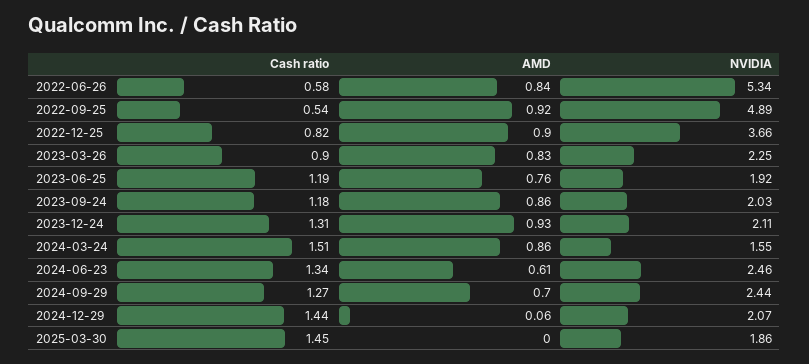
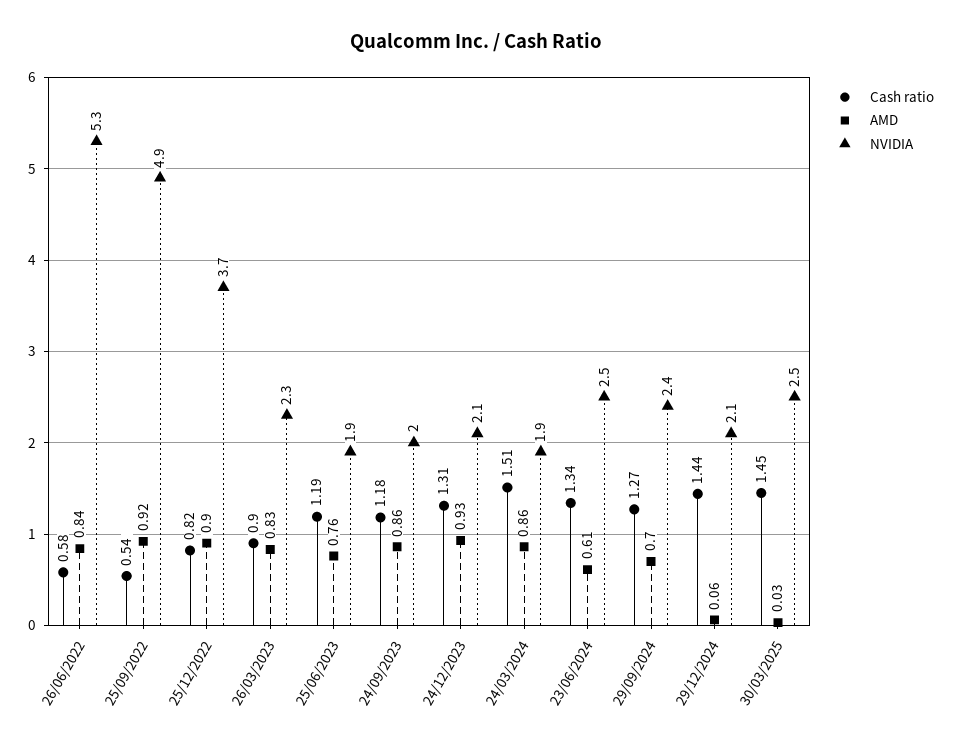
  {
    "Cash ratio": {
      "2022-06-26": 0.58,
      "2022-09-25": 0.54,
      "2022-12-25": 0.82,
      "2023-03-26": 0.9,
      "2023-06-25": 1.19,
      "2023-09-24": 1.18,
      "2023-12-24": 1.31,
      "2024-03-24": 1.51,
      "2024-06-23": 1.34,
      "2024-09-29": 1.27,
      "2024-12-29": 1.44,
      "2025-03-30": 1.45
    },
    "AMD": {
      "2022-06-26": 0.84,
      "2022-09-25": 0.92,
      "2022-12-25": 0.9,
      "2023-03-26": 0.83,
      "2023-06-25": 0.76,
      "2023-09-24": 0.86,
      "2023-12-24": 0.93,
      "2024-03-24": 0.86,
      "2024-06-23": 0.61,
      "2024-09-29": 0.7,
      "2024-12-29": 0.06,
-     "2025-03-30": 0
+     "2025-03-30": 0.03
    },
    "NVIDIA": {
      "2022-06-26": 5.34,
      "2022-09-25": 4.89,
      "2022-12-25": 3.66,
      "2023-03-26": 2.25,
      "2023-06-25": 1.92,
      "2023-09-24": 2.03,
      "2023-12-24": 2.11,
-     "2024-03-24": 1.55,
+     "2024-03-24": 1.9,
      "2024-06-23": 2.46,
      "2024-09-29": 2.44,
      "2024-12-29": 2.07,
-     "2025-03-30": 1.86
+     "2025-03-30": 2.5
    }
  }

